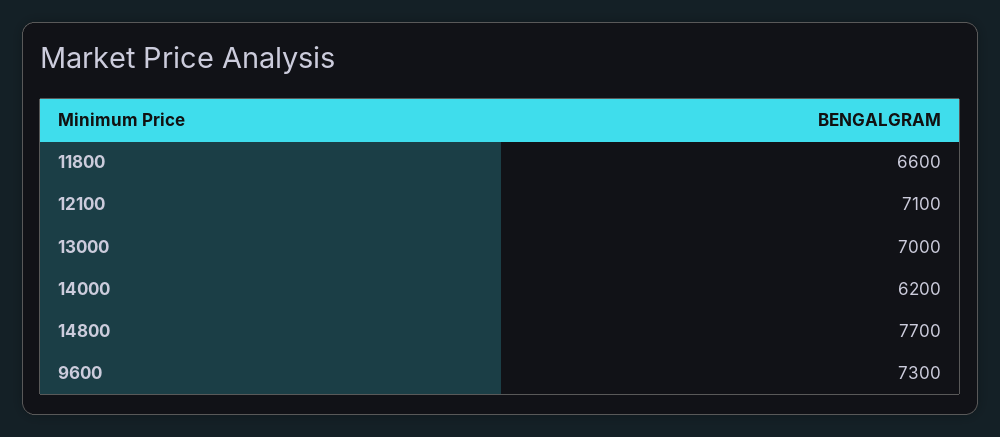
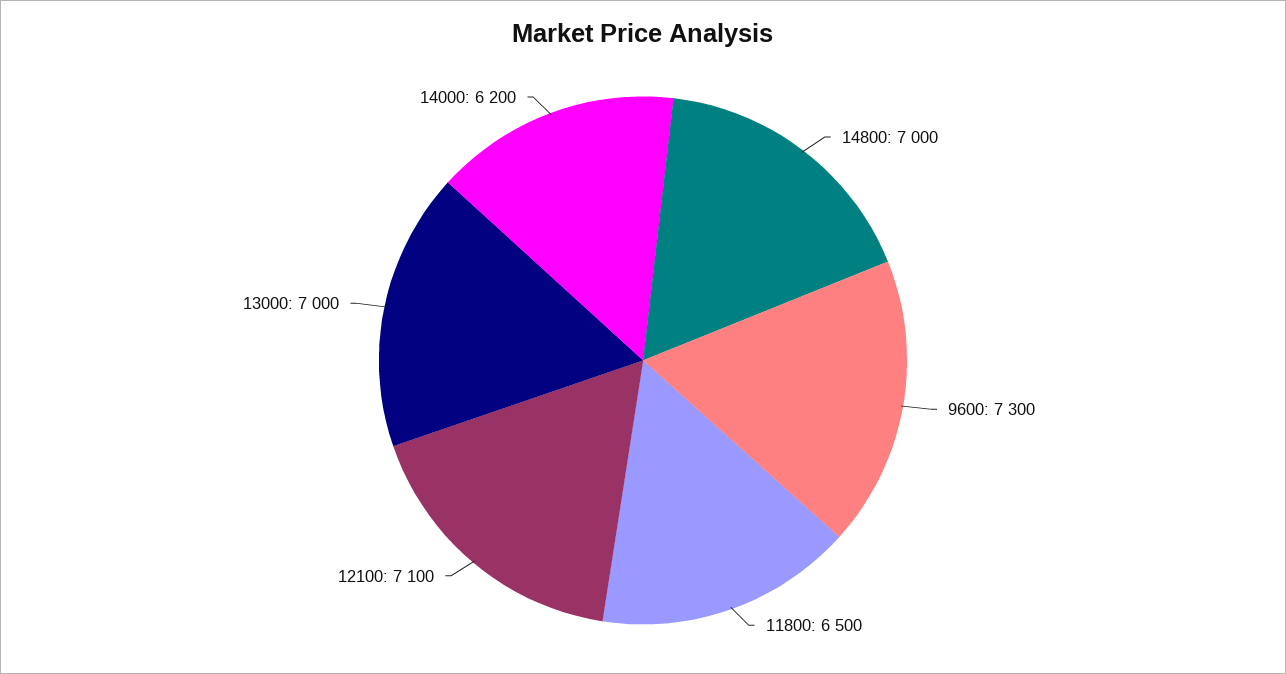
  {
-   "11800": 6600,
+   "11800": 6500,
    "12100": 7100,
    "13000": 7000,
    "14000": 6200,
-   "14800": 7700,
+   "14800": 7000,
    "9600": 7300
  }

